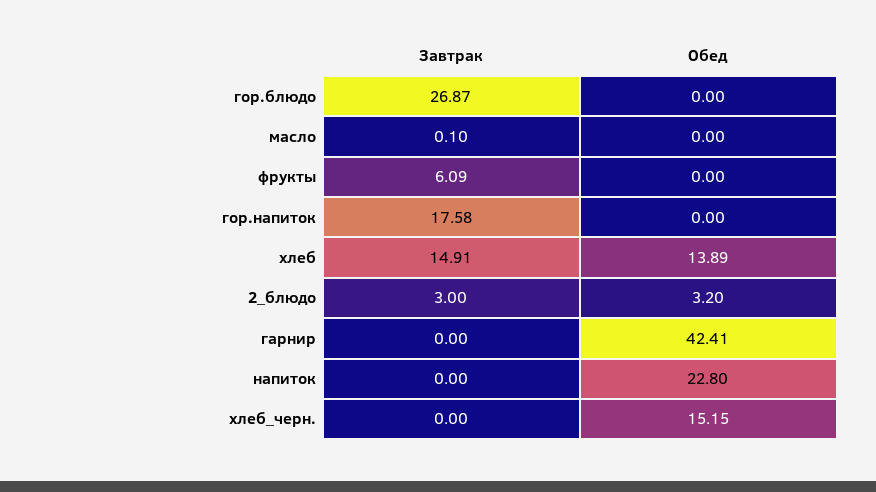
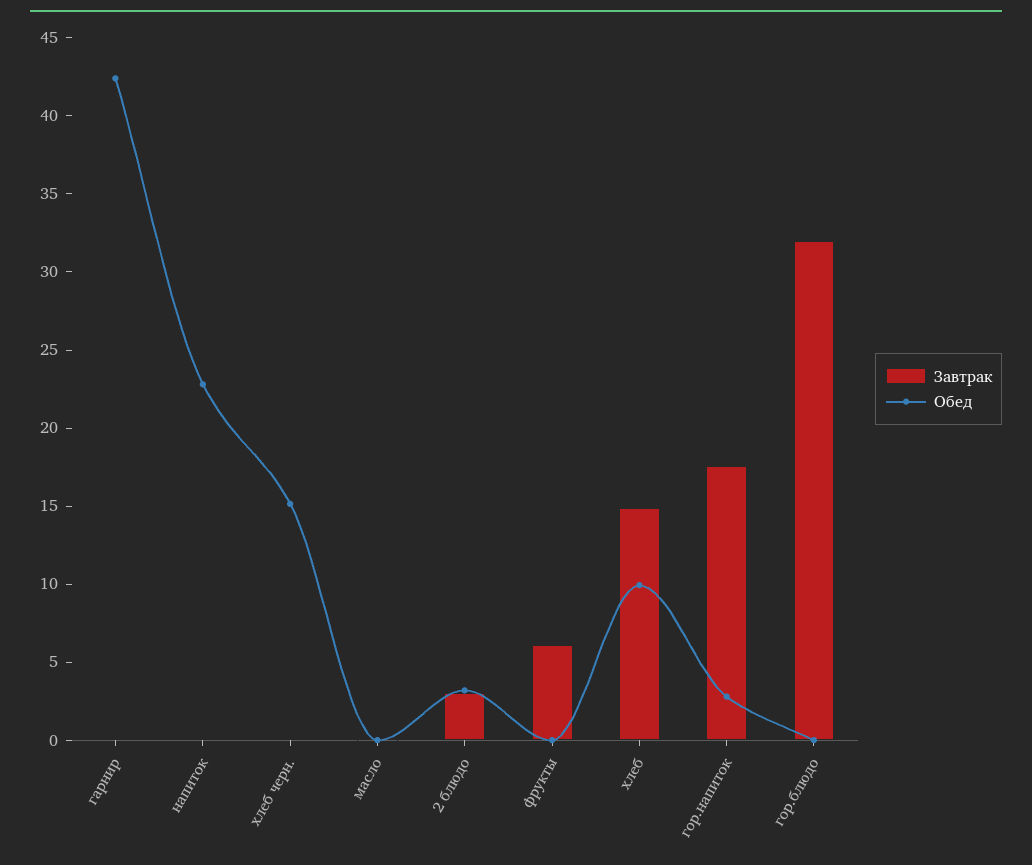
  {
    "Завтрак": {
-     "гор.блюдо": 26.87,
+     "гор.блюдо": 32,
      "масло": 0.1,
      "фрукты": 6.09,
      "гор.напиток": 17.58,
      "хлеб": 14.91,
      "2_блюдо": 3,
      "гарнир": 0,
      "напиток": 0,
      "хлеб_черн.": 0
    },
    "Обед": {
      "гор.блюдо": 0,
      "масло": 0,
      "фрукты": 0,
-     "гор.напиток": 0,
+     "гор.напиток": 3,
-     "хлеб": 13.89,
+     "хлеб": 10,
      "2_блюдо": 3.2,
      "гарнир": 42.41,
      "напиток": 22.8,
      "хлеб_черн.": 15.15
    }
  }

